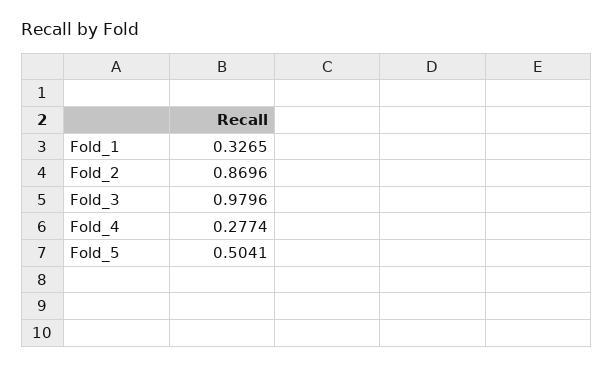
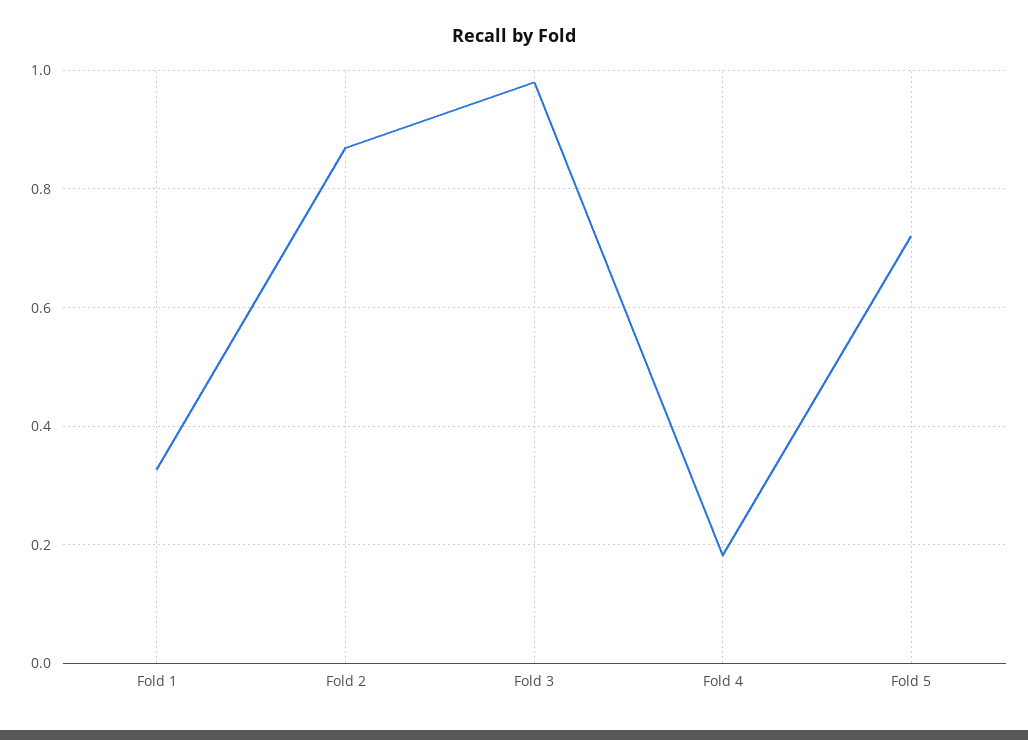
  {
    "Fold_1": 0.3265,
    "Fold_2": 0.8696,
    "Fold_3": 0.9796,
-   "Fold_4": 0.2774,
+   "Fold_4": 0.18,
-   "Fold_5": 0.5041
+   "Fold_5": 0.72
  }

